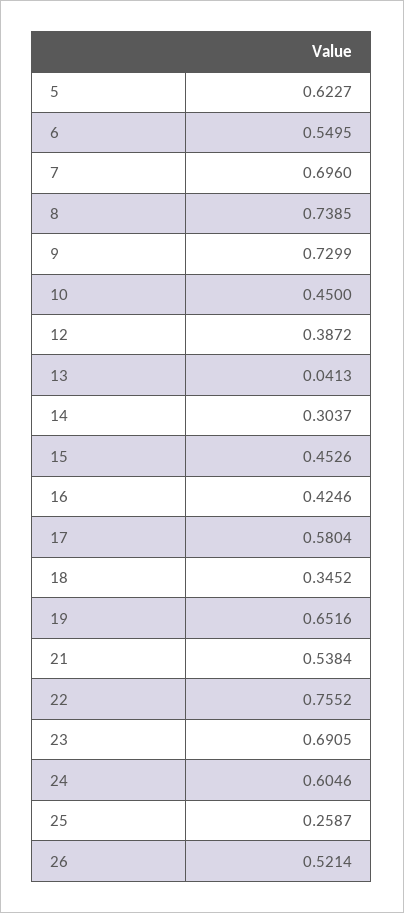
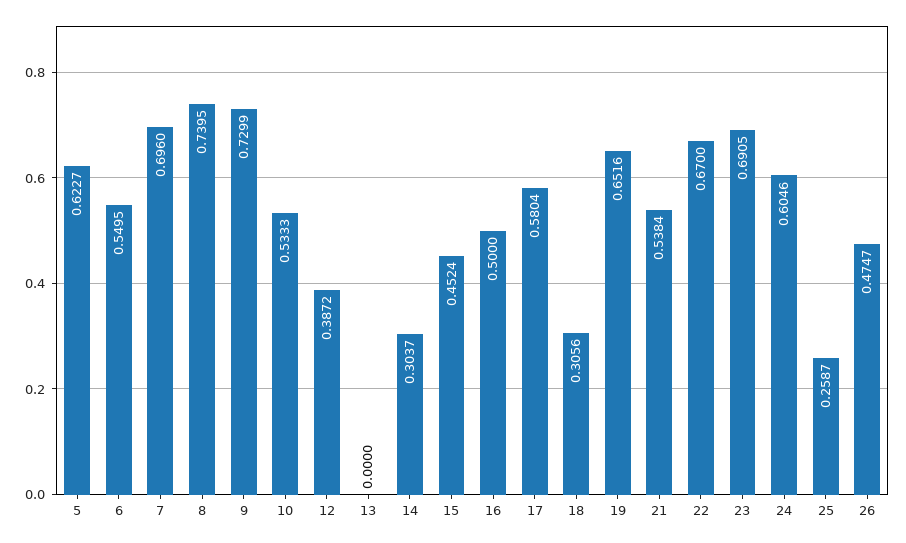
  {
    "5": 0.6227,
    "6": 0.5495,
    "7": 0.696,
-   "8": 0.7385,
+   "8": 0.7395,
    "9": 0.7299,
-   "10": 0.45,
+   "10": 0.5333,
    "12": 0.3872,
-   "13": 0.0413,
+   "13": 0,
    "14": 0.3037,
-   "15": 0.4526,
+   "15": 0.4524,
-   "16": 0.4246,
+   "16": 0.5,
    "17": 0.5804,
-   "18": 0.3452,
+   "18": 0.3056,
    "19": 0.6516,
    "21": 0.5384,
-   "22": 0.7552,
+   "22": 0.67,
    "23": 0.6905,
    "24": 0.6046,
    "25": 0.2587,
-   "26": 0.5214
+   "26": 0.4747
  }

